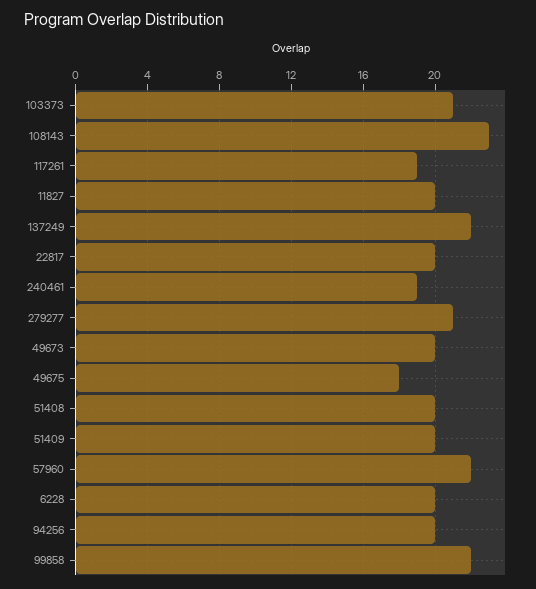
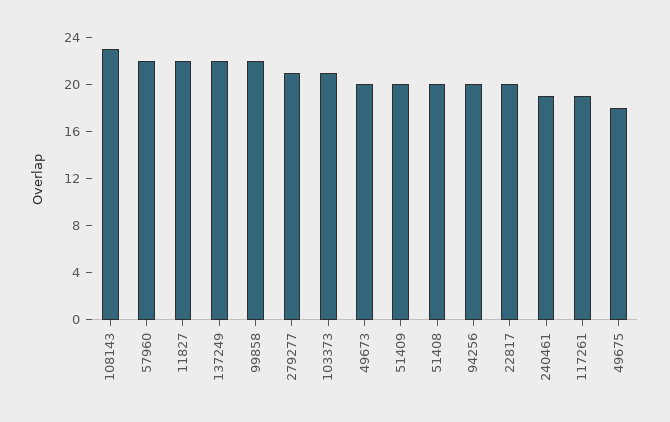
  {
    "103373": 21,
    "108143": 23,
    "117261": 19,
-   "11827": 20,
+   "11827": 22,
    "137249": 22,
    "22817": 20,
    "240461": 19,
    "279277": 21,
    "49673": 20,
    "49675": 18,
    "51408": 20,
    "51409": 20,
    "57960": 22,
-   "6228": 20,
    "94256": 20,
    "99858": 22
  }

